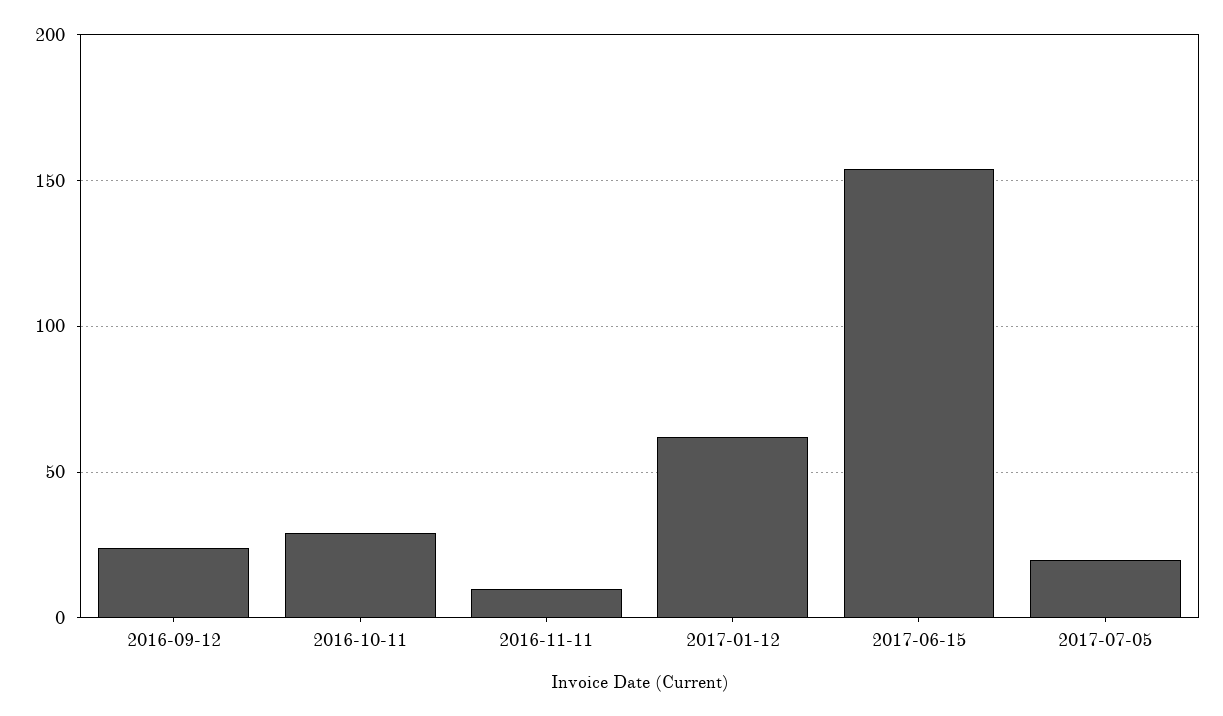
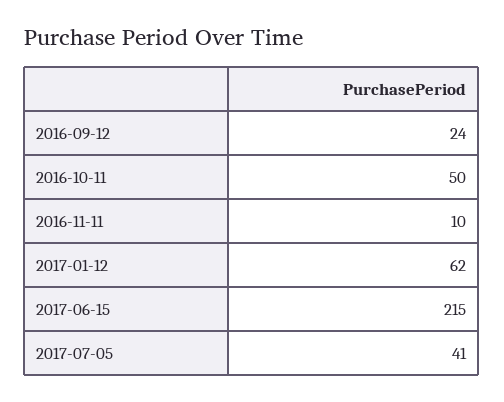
  {
    "2016-09-12": 24,
-   "2016-10-11": 30,
+   "2016-10-11": 50,
    "2016-11-11": 10,
    "2017-01-12": 62,
-   "2017-06-15": 155,
+   "2017-06-15": 215,
-   "2017-07-05": 20
+   "2017-07-05": 41
  }

